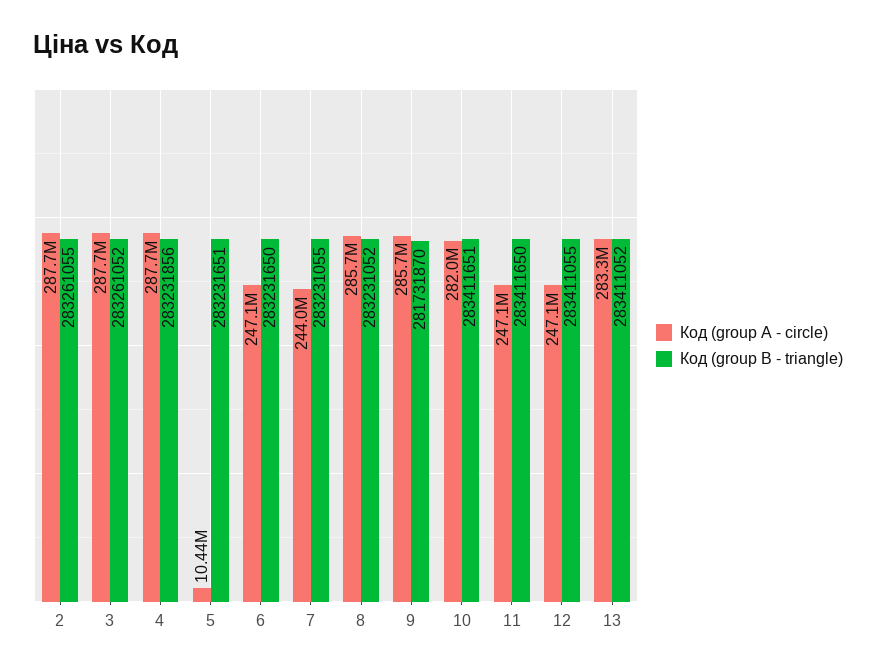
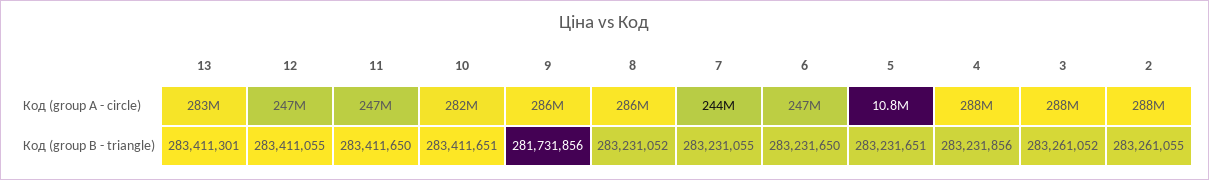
  {
    "Код (group A - circle)": {
      "2": 287700000,
      "3": 287700000,
      "4": 287700000,
-     "5": 10440000,
+     "5": 10800000,
      "6": 247100000,
      "7": 244000000,
      "8": 285700000,
      "9": 285700000,
      "10": 282000000,
      "11": 247100000,
      "12": 247100000,
      "13": 283300000
    },
    "Код (group B - triangle)": {
      "2": 283261055,
      "3": 283261052,
      "4": 283231856,
      "5": 283231651,
      "6": 283231650,
      "7": 283231055,
      "8": 283231052,
-     "9": 281731870,
+     "9": 281731856,
      "10": 283411651,
      "11": 283411650,
      "12": 283411055,
-     "13": 283411052
+     "13": 283411301
    }
  }

